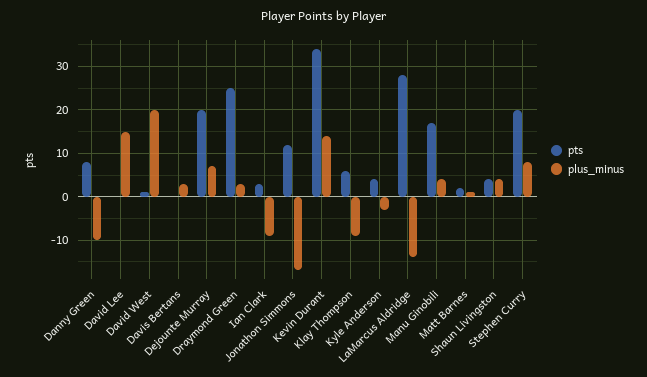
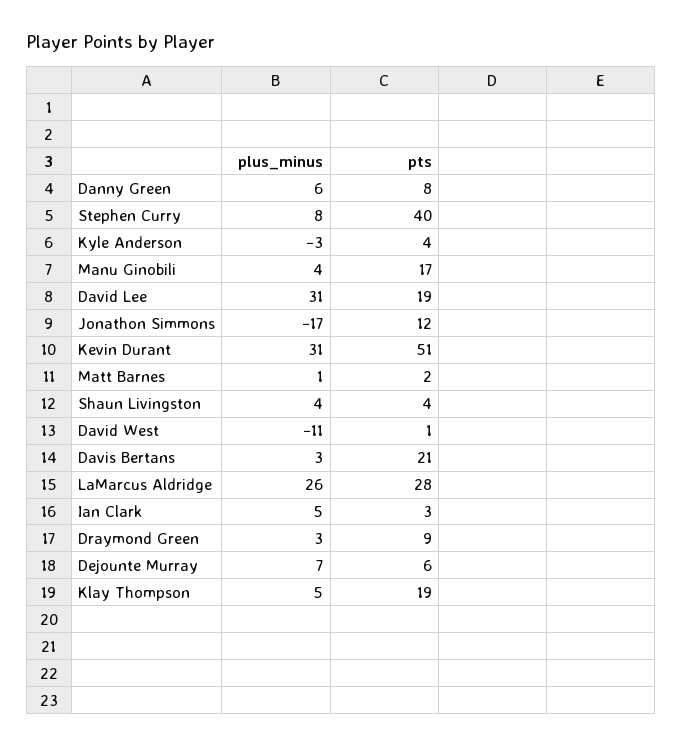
  {
    "pts": {
      "Danny Green": 8,
-     "David Lee": 0,
+     "David Lee": 19,
      "David West": 1,
-     "Davis Bertans": 0,
+     "Davis Bertans": 21,
-     "Dejounte Murray": 20,
+     "Dejounte Murray": 6,
-     "Draymond Green": 25,
+     "Draymond Green": 9,
      "Ian Clark": 3,
      "Jonathon Simmons": 12,
-     "Kevin Durant": 35,
+     "Kevin Durant": 51,
-     "Klay Thompson": 5,
+     "Klay Thompson": 19,
      "Kyle Anderson": 4,
      "LaMarcus Aldridge": 28,
      "Manu Ginobili": 17,
      "Matt Barnes": 2,
      "Shaun Livingston": 4,
-     "Stephen Curry": 20
+     "Stephen Curry": 40
    },
    "plus_minus": {
-     "Danny Green": -10,
+     "Danny Green": 6,
-     "David Lee": 15,
+     "David Lee": 31,
-     "David West": 20,
+     "David West": -11,
      "Davis Bertans": 3,
      "Dejounte Murray": 7,
      "Draymond Green": 3,
-     "Ian Clark": -10,
+     "Ian Clark": 5,
      "Jonathon Simmons": -17,
-     "Kevin Durant": 15,
+     "Kevin Durant": 31,
-     "Klay Thompson": -10,
+     "Klay Thompson": 5,
      "Kyle Anderson": -3,
-     "LaMarcus Aldridge": -15,
+     "LaMarcus Aldridge": 26,
      "Manu Ginobili": 4,
      "Matt Barnes": 1,
      "Shaun Livingston": 4,
      "Stephen Curry": 8
    }
  }

